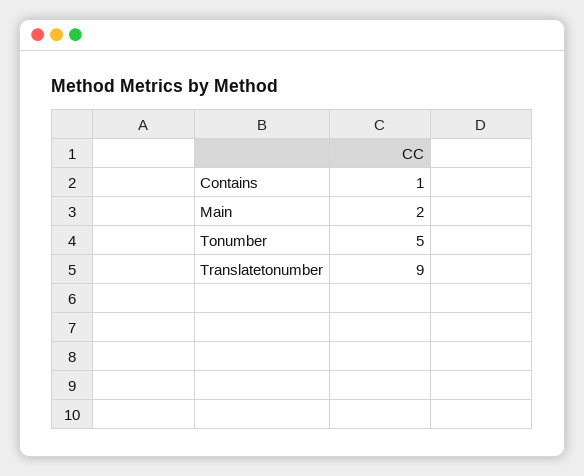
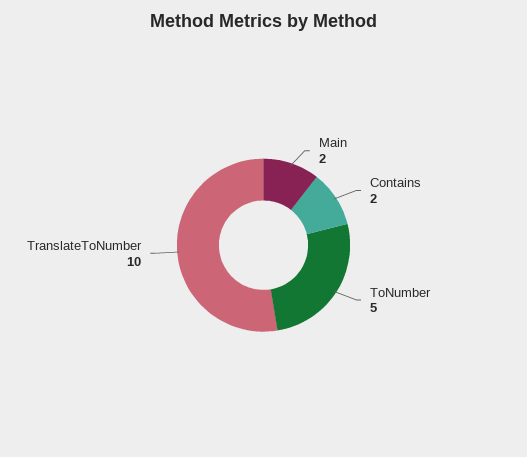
  {
-   "Contains": 1,
+   "Contains": 2,
    "Main": 2,
    "Tonumber": 5,
-   "Translatetonumber": 9
+   "Translatetonumber": 10
  }

